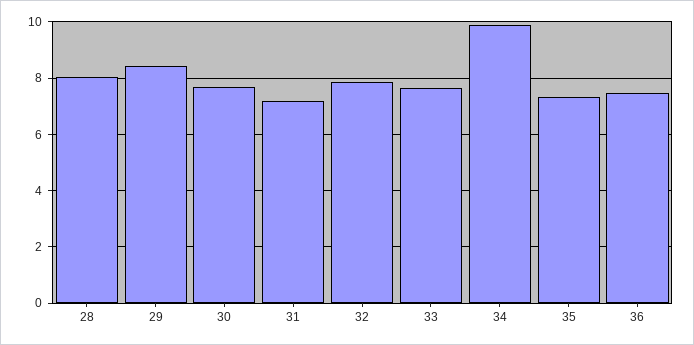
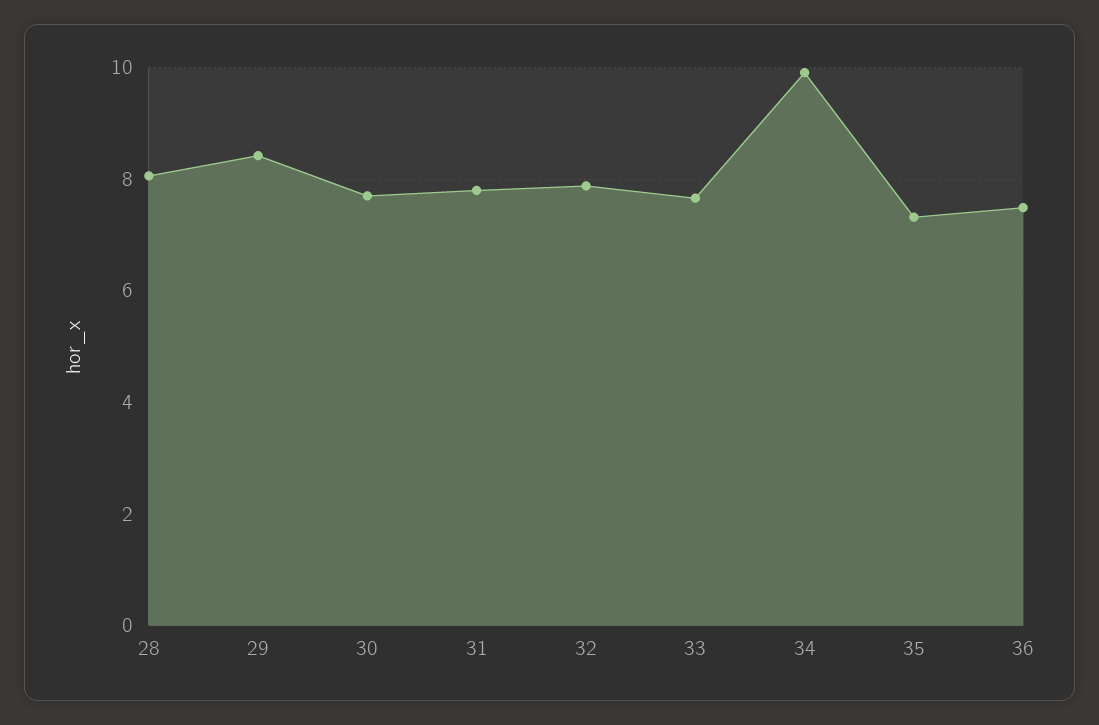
  {
    "28": 8,
    "29": 8.4,
    "30": 7.8,
-   "31": 7.25,
+   "31": 7.8,
    "32": 7.8,
    "33": 7.6,
    "34": 10,
    "35": 7.4,
    "36": 7.4
  }

